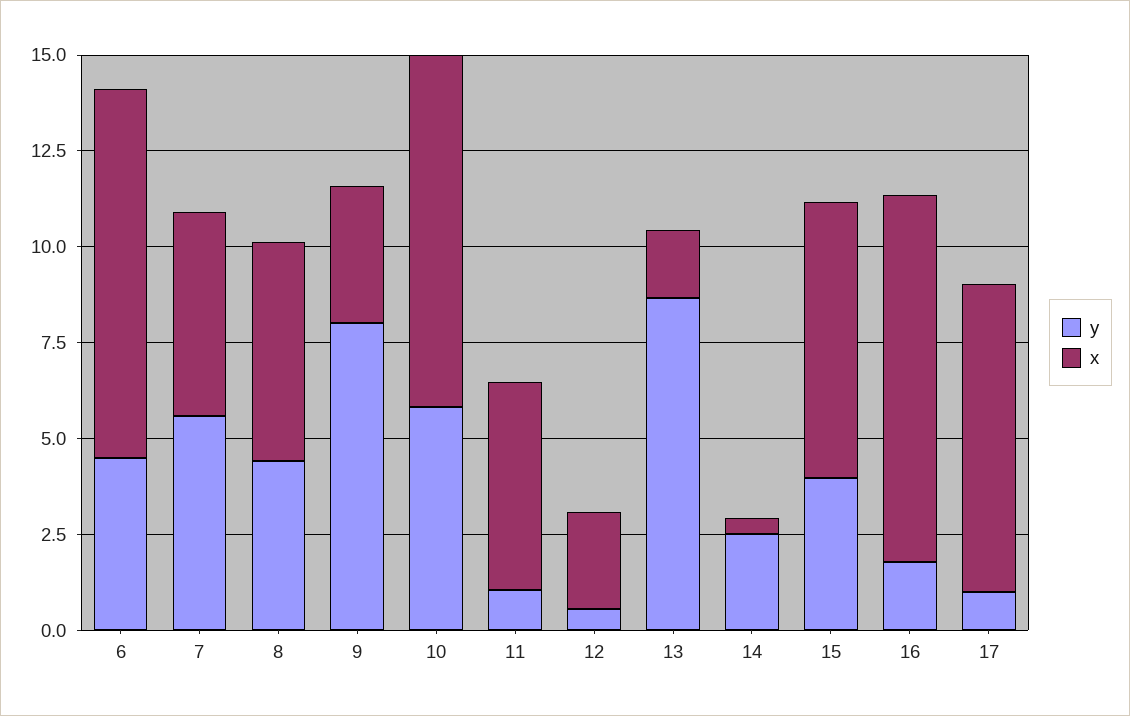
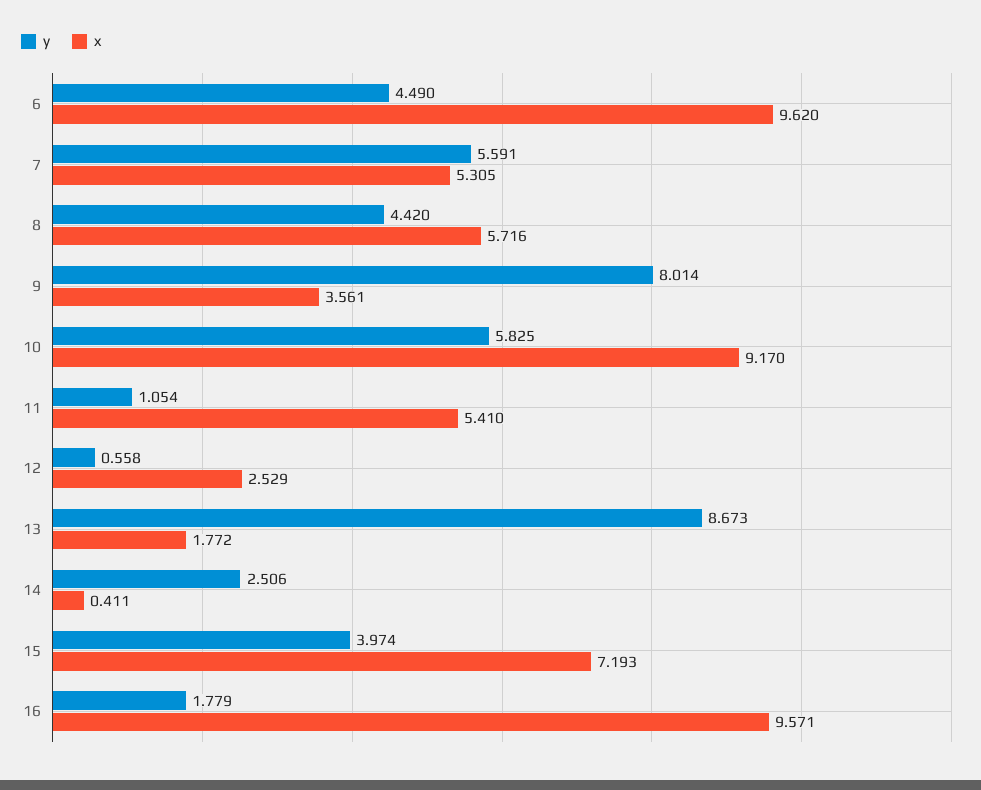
  {
    "y": {
      "6": 4.49,
      "7": 5.591,
      "8": 4.42,
      "9": 8.014,
      "10": 5.825,
      "11": 1.054,
      "12": 0.558,
      "13": 8.673,
      "14": 2.506,
      "15": 3.974,
-     "16": 1.779,
+     "16": 1.779
-     "17": 1
    },
    "x": {
      "6": 9.62,
      "7": 5.305,
      "8": 5.716,
      "9": 3.561,
      "10": 9.17,
      "11": 5.41,
      "12": 2.529,
      "13": 1.772,
      "14": 0.411,
      "15": 7.193,
-     "16": 9.571,
+     "16": 9.571
-     "17": 8
    }
  }

